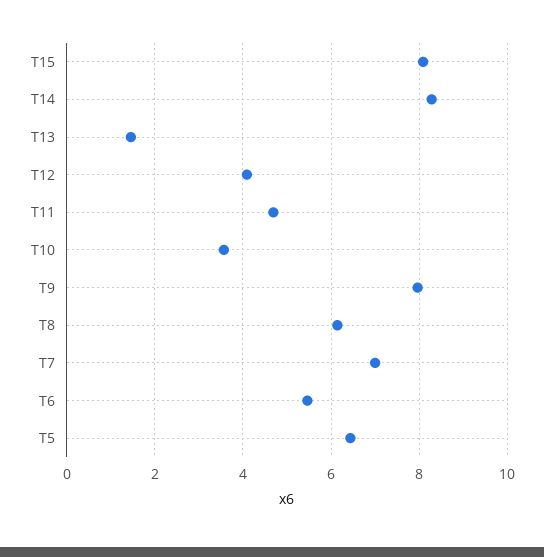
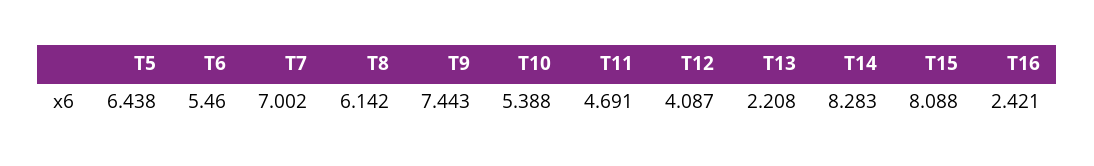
  {
    "T15": 8.088,
    "T14": 8.283,
-   "T13": 1.4,
+   "T13": 2.208,
    "T12": 4.087,
    "T11": 4.691,
-   "T10": 3.6,
+   "T10": 5.388,
-   "T9": 8,
+   "T9": 7.443,
    "T8": 6.142,
    "T7": 7.002,
    "T6": 5.46,
-   "T5": 6.438
+   "T5": 6.438,
+   "T16": 2.421
  }

